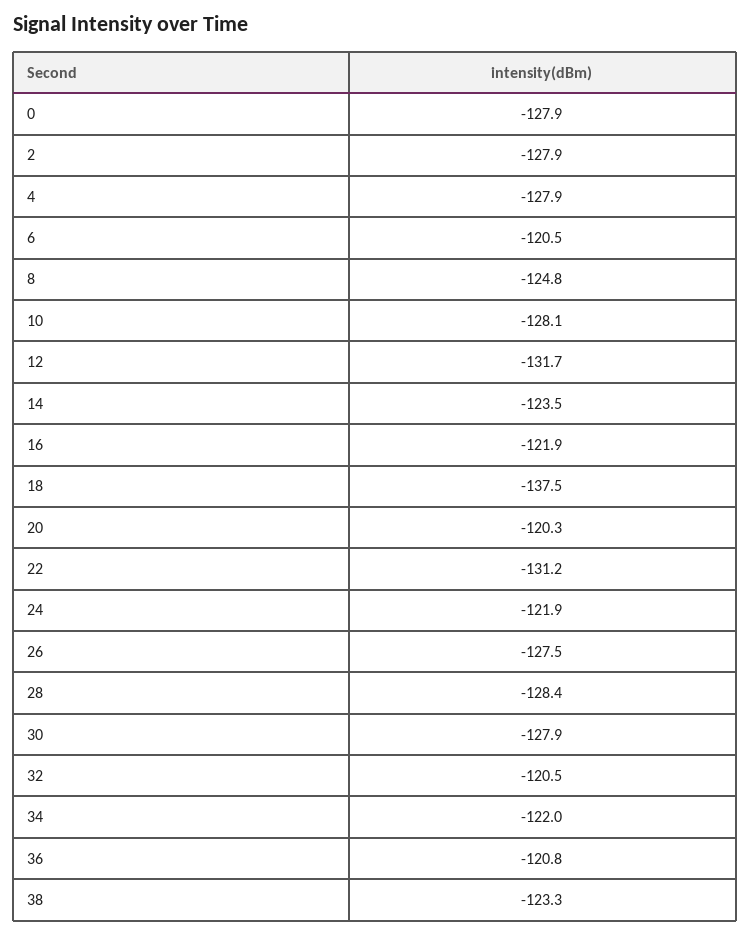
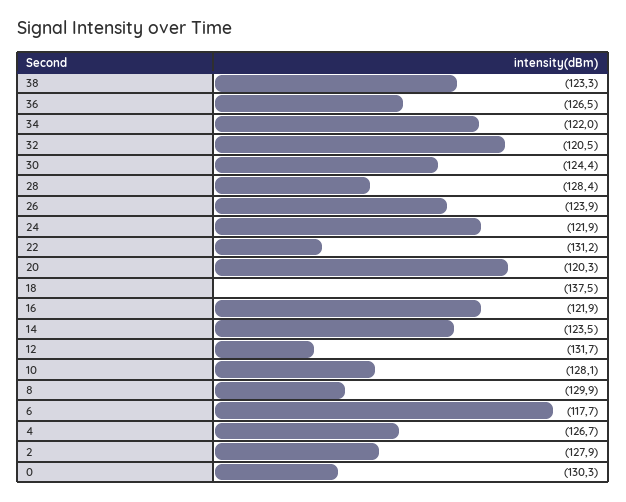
  {
-   "0": -127.9,
+   "0": -130.3,
    "2": -127.9,
-   "4": -127.9,
+   "4": -126.7,
-   "6": -120.5,
+   "6": -117.7,
-   "8": -124.8,
+   "8": -129.9,
    "10": -128.1,
    "12": -131.7,
    "14": -123.5,
    "16": -121.9,
    "18": -137.5,
    "20": -120.3,
    "22": -131.2,
    "24": -121.9,
-   "26": -127.5,
+   "26": -123.9,
    "28": -128.4,
-   "30": -127.9,
+   "30": -124.4,
    "32": -120.5,
    "34": -122,
-   "36": -120.8,
+   "36": -126.5,
    "38": -123.3
  }

